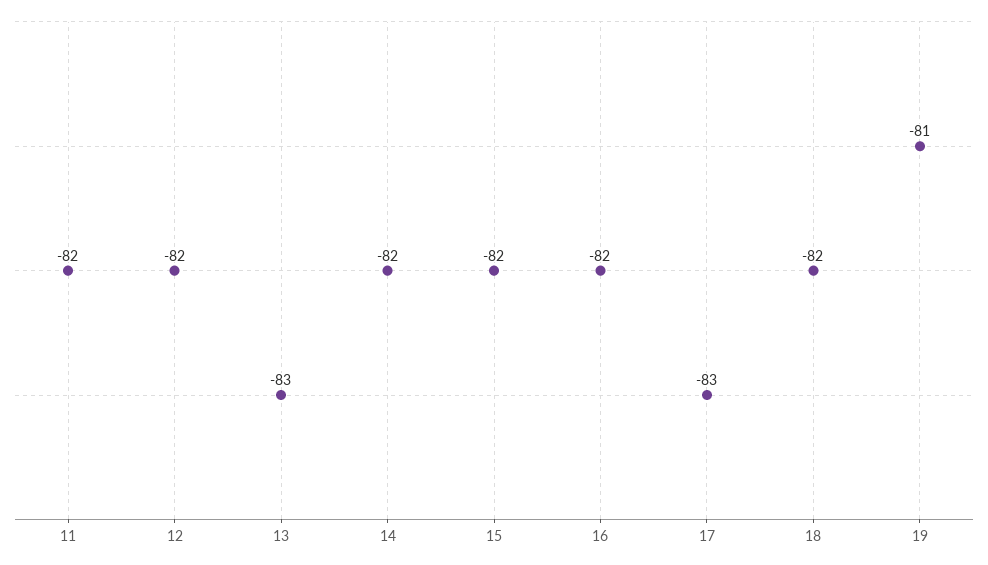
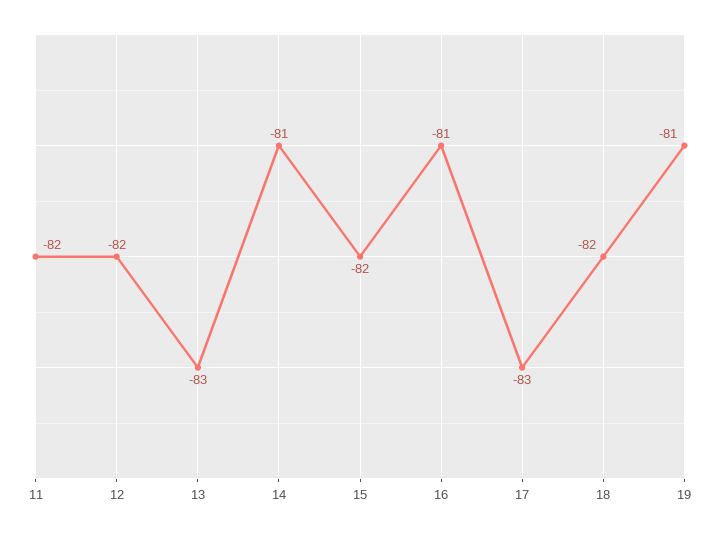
  {
    "11": -82,
    "12": -82,
    "13": -83,
-   "14": -82,
+   "14": -81,
    "15": -82,
-   "16": -82,
+   "16": -81,
    "17": -83,
    "18": -82,
    "19": -81
  }

